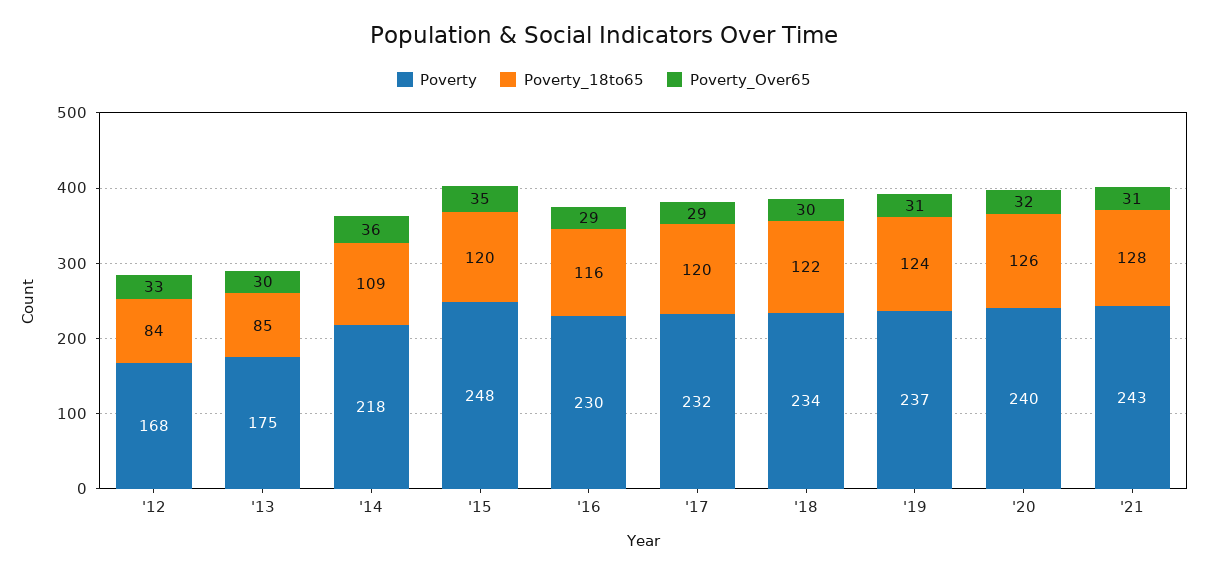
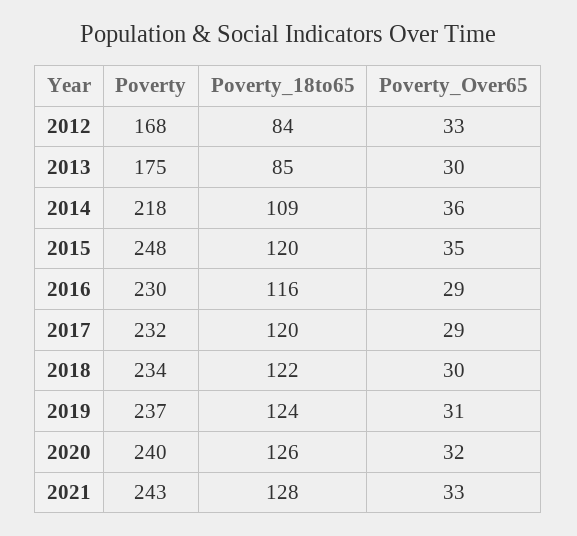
  {
    "Poverty": {
      "'12": 168,
      "'13": 175,
      "'14": 218,
      "'15": 248,
      "'16": 230,
      "'17": 232,
      "'18": 234,
      "'19": 237,
      "'20": 240,
      "'21": 243
    },
    "Poverty_18to65": {
      "'12": 84,
      "'13": 85,
      "'14": 109,
      "'15": 120,
      "'16": 116,
      "'17": 120,
      "'18": 122,
      "'19": 124,
      "'20": 126,
      "'21": 128
    },
    "Poverty_Over65": {
      "'12": 33,
      "'13": 30,
      "'14": 36,
      "'15": 35,
      "'16": 29,
      "'17": 29,
      "'18": 30,
      "'19": 31,
      "'20": 32,
-     "'21": 31
+     "'21": 33
    }
  }

